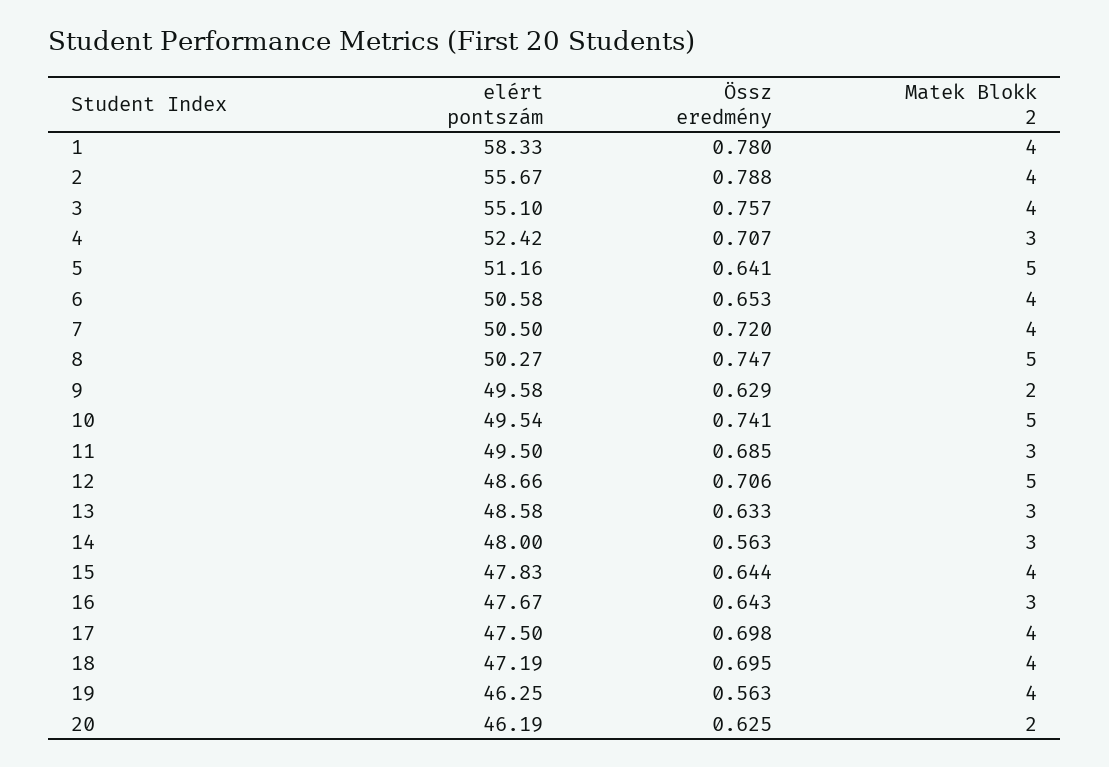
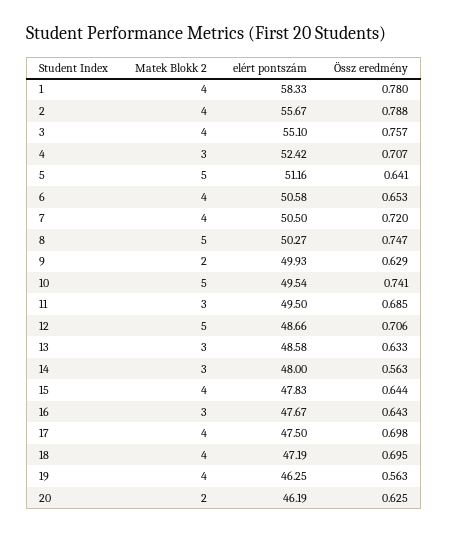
  {
    "elért pontszám": {
      "1": 58.33,
      "2": 55.67,
      "3": 55.1,
      "4": 52.42,
      "5": 51.16,
      "6": 50.58,
      "7": 50.5,
      "8": 50.27,
-     "9": 49.58,
+     "9": 49.93,
      "10": 49.54,
      "11": 49.5,
      "12": 48.66,
      "13": 48.58,
      "14": 48,
      "15": 47.83,
      "16": 47.67,
      "17": 47.5,
      "18": 47.19,
      "19": 46.25,
      "20": 46.19
    },
    "Össz eredmény": {
      "1": 0.78,
      "2": 0.788,
      "3": 0.757,
      "4": 0.707,
      "5": 0.641,
      "6": 0.653,
      "7": 0.72,
      "8": 0.747,
      "9": 0.629,
      "10": 0.741,
      "11": 0.685,
      "12": 0.706,
      "13": 0.633,
      "14": 0.563,
      "15": 0.644,
      "16": 0.643,
      "17": 0.698,
      "18": 0.695,
      "19": 0.563,
      "20": 0.625
    },
    "Matek Blokk 2": {
      "1": 4,
      "2": 4,
      "3": 4,
      "4": 3,
      "5": 5,
      "6": 4,
      "7": 4,
      "8": 5,
      "9": 2,
      "10": 5,
      "11": 3,
      "12": 5,
      "13": 3,
      "14": 3,
      "15": 4,
      "16": 3,
      "17": 4,
      "18": 4,
      "19": 4,
      "20": 2
    }
  }

